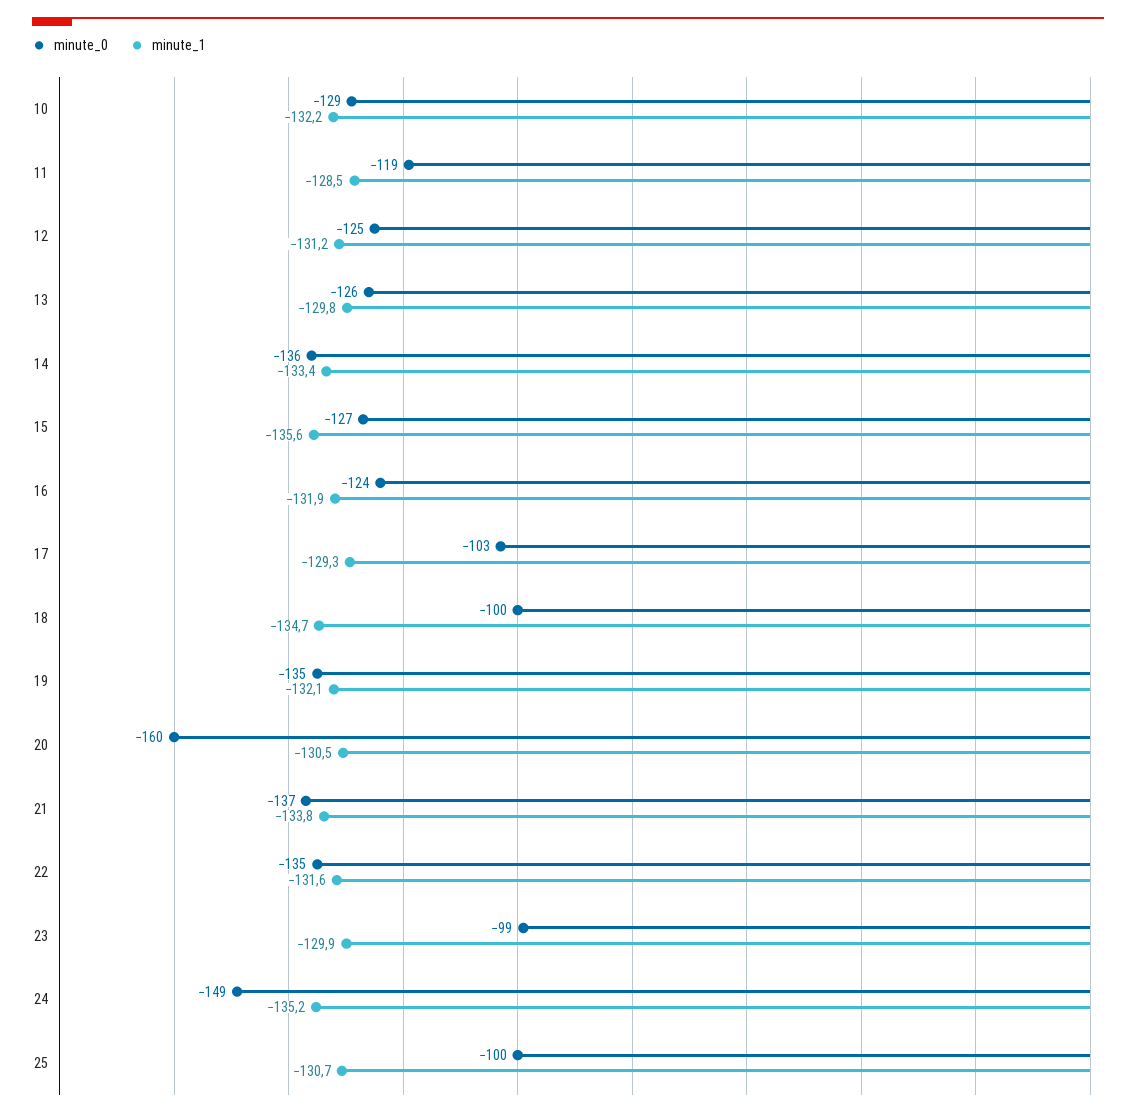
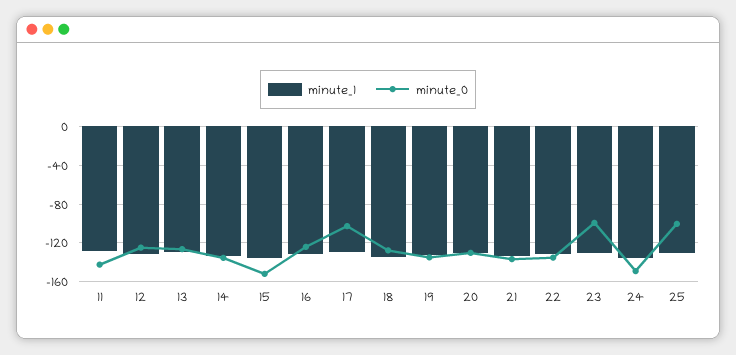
  {
    "minute_0": {
-     "10": -129,
-     "11": -119,
+     "11": -140,
      "12": -125,
      "13": -126,
      "14": -136,
-     "15": -127,
+     "15": -150,
      "16": -124,
      "17": -103,
-     "18": -100,
+     "18": -130,
      "19": -135,
-     "20": -160,
+     "20": -130,
      "21": -137,
      "22": -135,
      "23": -99,
      "24": -149,
      "25": -100
    },
    "minute_1": {
-     "10": -132.2,
      "11": -128.5,
      "12": -131.2,
      "13": -129.8,
      "14": -133.4,
      "15": -135.6,
      "16": -131.9,
      "17": -129.3,
      "18": -134.7,
      "19": -132.1,
      "20": -130.5,
      "21": -133.8,
      "22": -131.6,
      "23": -129.9,
      "24": -135.2,
      "25": -130.7
    }
  }

